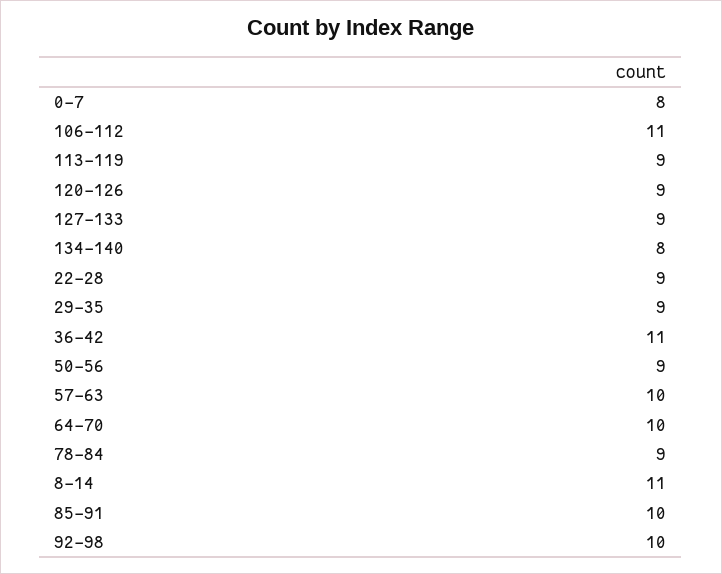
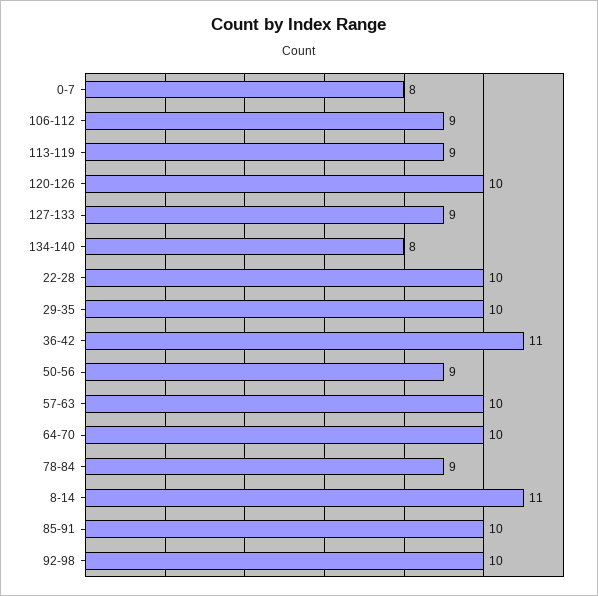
  {
    "0-7": 8,
-   "106-112": 11,
+   "106-112": 9,
    "113-119": 9,
-   "120-126": 9,
+   "120-126": 10,
    "127-133": 9,
    "134-140": 8,
-   "22-28": 9,
+   "22-28": 10,
-   "29-35": 9,
+   "29-35": 10,
    "36-42": 11,
    "50-56": 9,
    "57-63": 10,
    "64-70": 10,
    "78-84": 9,
    "8-14": 11,
    "85-91": 10,
    "92-98": 10
  }

